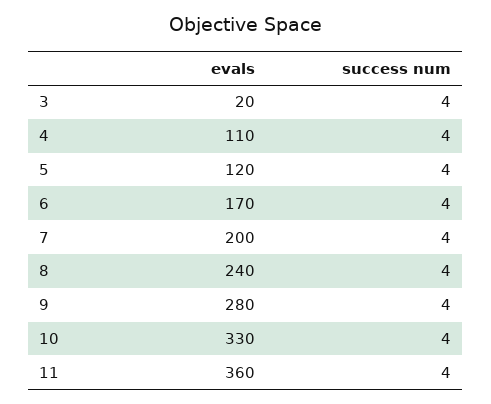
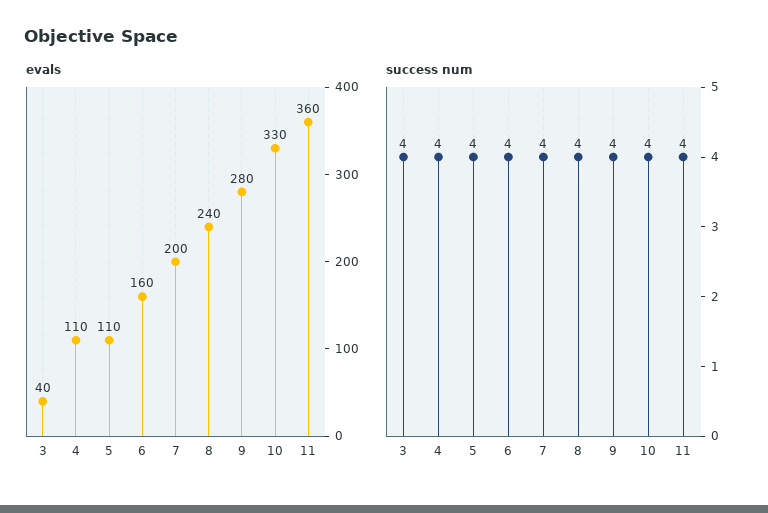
  {
    "evals": {
-     "3": 20,
+     "3": 40,
      "4": 110,
-     "5": 120,
+     "5": 110,
-     "6": 170,
+     "6": 160,
      "7": 200,
      "8": 240,
      "9": 280,
      "10": 330,
      "11": 360
    },
    "success num": {
      "3": 4,
      "4": 4,
      "5": 4,
      "6": 4,
      "7": 4,
      "8": 4,
      "9": 4,
      "10": 4,
      "11": 4
    }
  }

